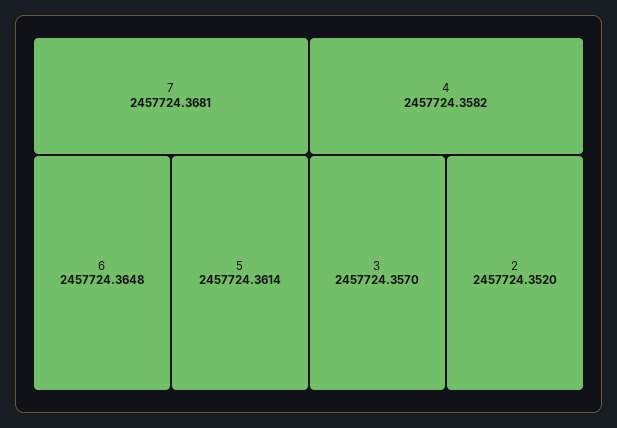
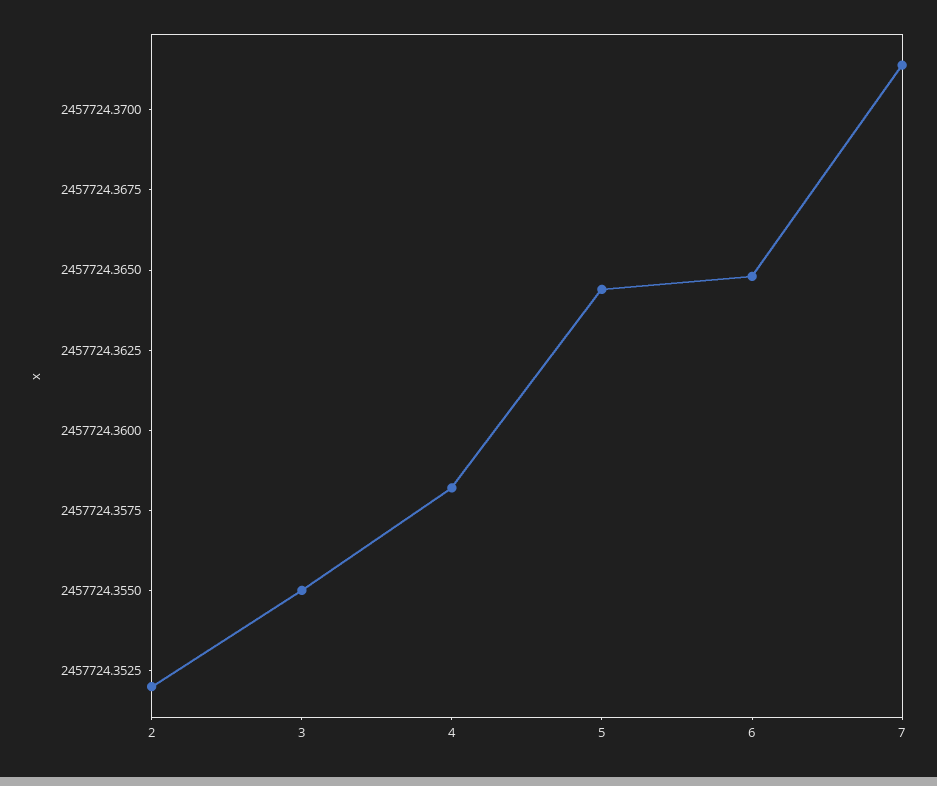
  {
-   "7": 2457724.3681,
+   "7": 2457724.3715,
    "6": 2457724.3648,
-   "5": 2457724.3614,
+   "5": 2457724.3645,
    "4": 2457724.3582,
-   "3": 2457724.357,
+   "3": 2457724.355,
    "2": 2457724.352
  }

